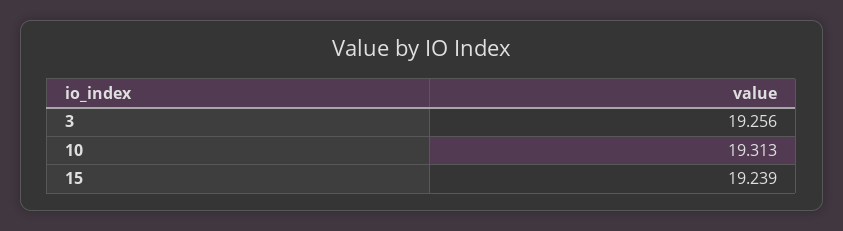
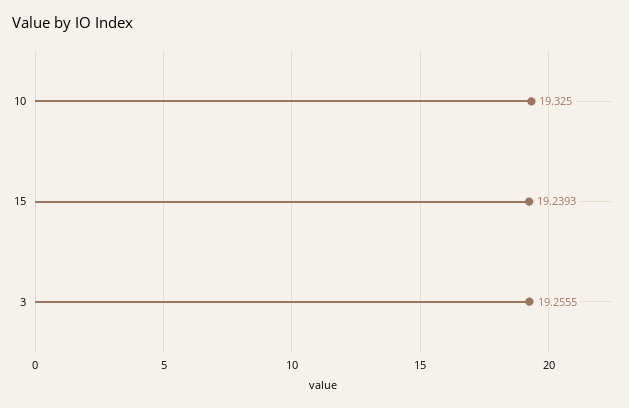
  {
    "3": 19.2555,
-   "10": 19.313,
+   "10": 19.325,
    "15": 19.2393
  }

